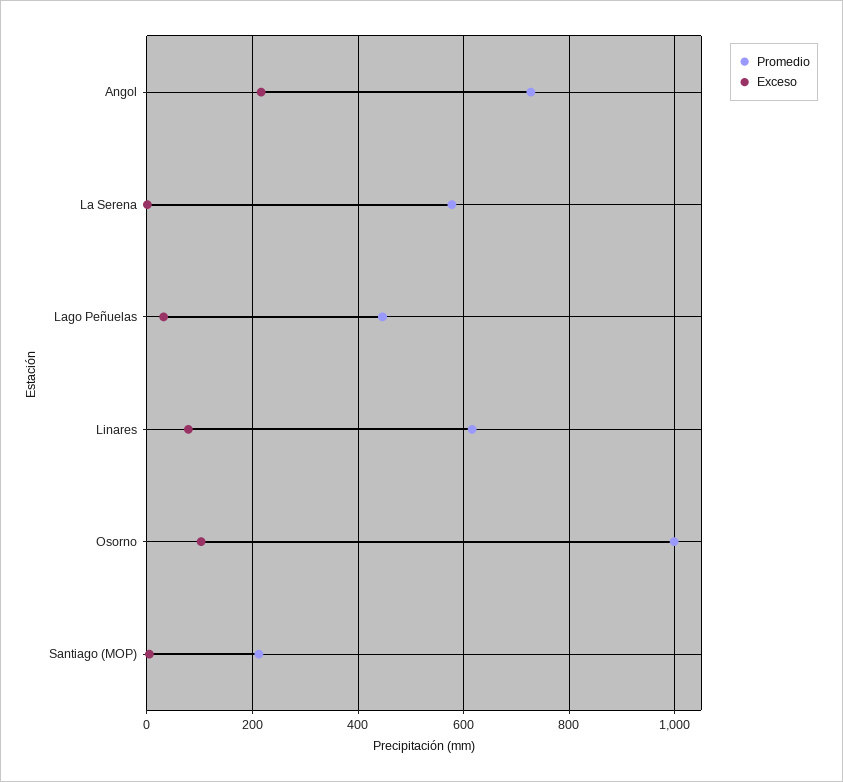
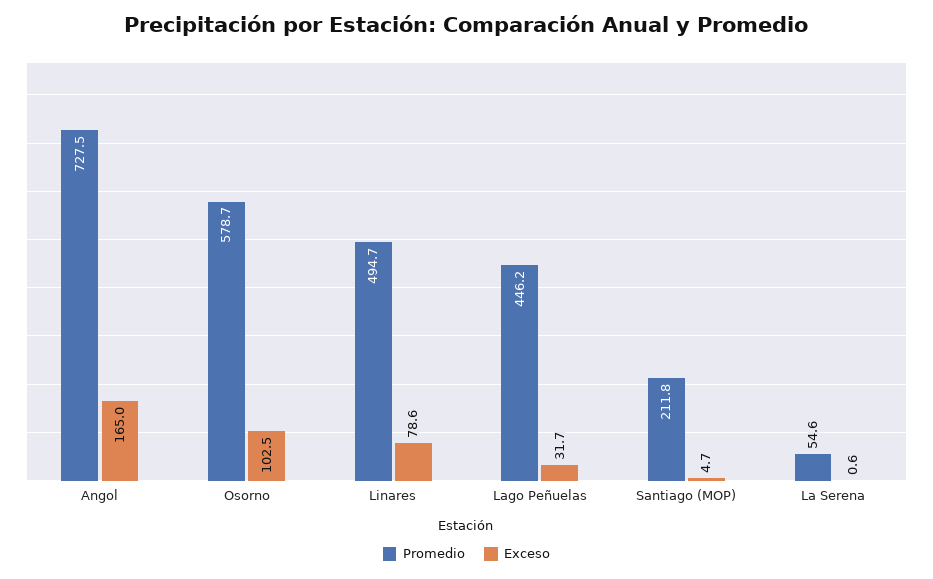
  {
    "Promedio": {
      "Angol": 727.5,
-     "La Serena": 580,
+     "La Serena": 54.6,
      "Lago Peñuelas": 446.2,
-     "Linares": 620,
+     "Linares": 494.7,
-     "Osorno": 1000,
+     "Osorno": 578.7,
      "Santiago (MOP)": 211.8
    },
    "Exceso": {
-     "Angol": 220,
+     "Angol": 165,
      "La Serena": 0.6,
      "Lago Peñuelas": 31.7,
      "Linares": 78.6,
      "Osorno": 102.5,
      "Santiago (MOP)": 4.7
    }
  }

